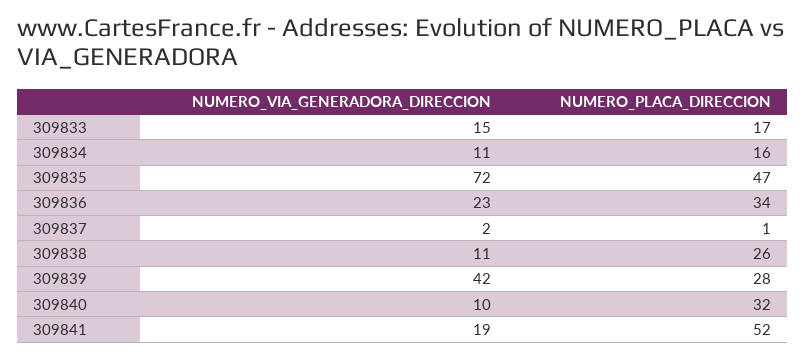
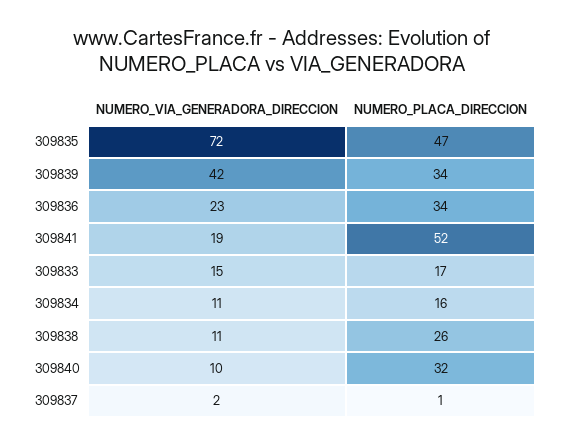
  {
    "NUMERO_VIA_GENERADORA_DIRECCION": {
      "309833": 15,
      "309834": 11,
      "309835": 72,
      "309836": 23,
      "309837": 2,
      "309838": 11,
      "309839": 42,
      "309840": 10,
      "309841": 19
    },
    "NUMERO_PLACA_DIRECCION": {
      "309833": 17,
      "309834": 16,
      "309835": 47,
      "309836": 34,
      "309837": 1,
      "309838": 26,
-     "309839": 28,
+     "309839": 34,
      "309840": 32,
      "309841": 52
    }
  }

